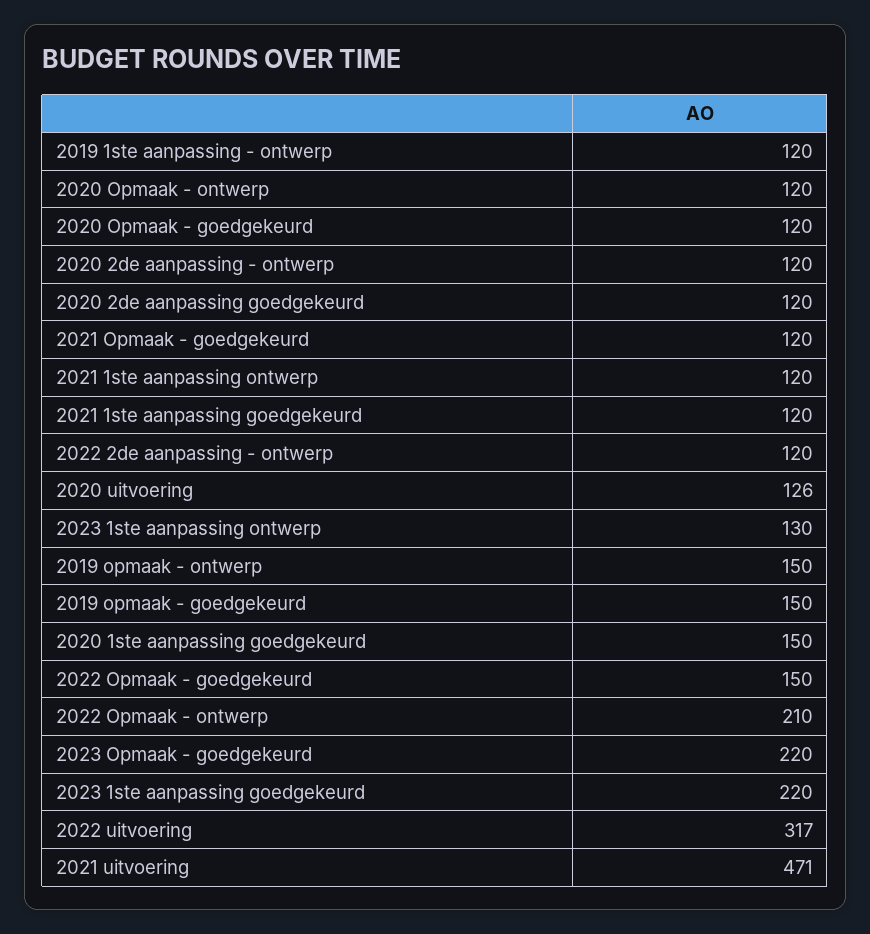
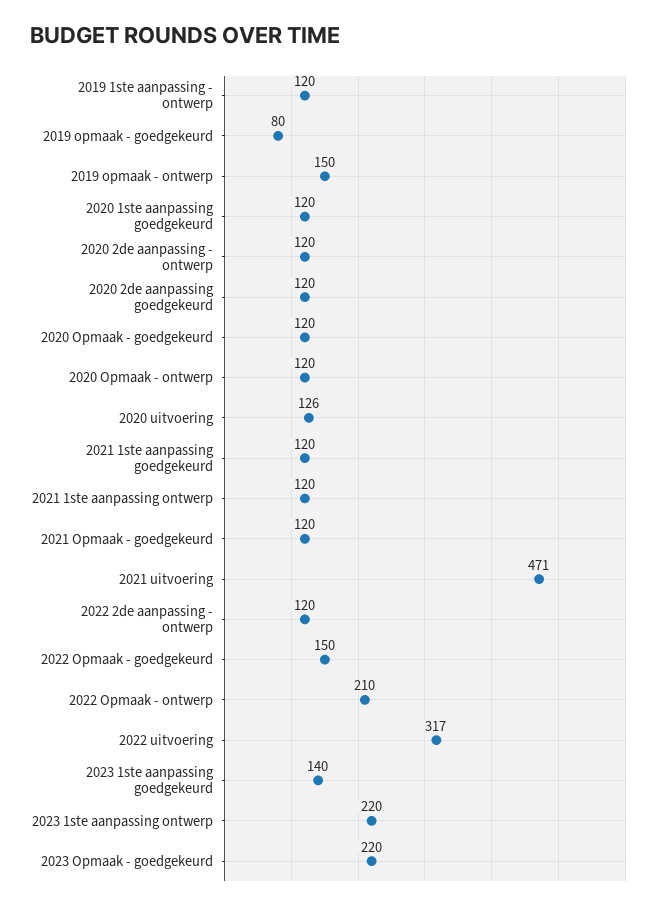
  {
    "2019 1ste aanpassing - ontwerp": 120,
    "2020 Opmaak - ontwerp": 120,
    "2020 Opmaak - goedgekeurd": 120,
    "2020 2de aanpassing - ontwerp": 120,
    "2020 2de aanpassing goedgekeurd": 120,
    "2021 Opmaak - goedgekeurd": 120,
    "2021 1ste aanpassing ontwerp": 120,
    "2021 1ste aanpassing goedgekeurd": 120,
    "2022 2de aanpassing - ontwerp": 120,
    "2020 uitvoering": 126,
-   "2023 1ste aanpassing ontwerp": 130,
+   "2023 1ste aanpassing ontwerp": 220,
    "2019 opmaak - ontwerp": 150,
-   "2019 opmaak - goedgekeurd": 150,
+   "2019 opmaak - goedgekeurd": 80,
-   "2020 1ste aanpassing goedgekeurd": 150,
+   "2020 1ste aanpassing goedgekeurd": 120,
    "2022 Opmaak - goedgekeurd": 150,
    "2022 Opmaak - ontwerp": 210,
    "2023 Opmaak - goedgekeurd": 220,
-   "2023 1ste aanpassing goedgekeurd": 220,
+   "2023 1ste aanpassing goedgekeurd": 140,
    "2022 uitvoering": 317,
    "2021 uitvoering": 471
  }

